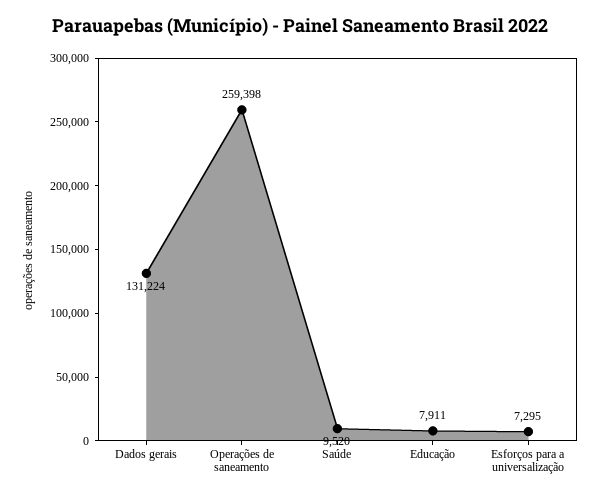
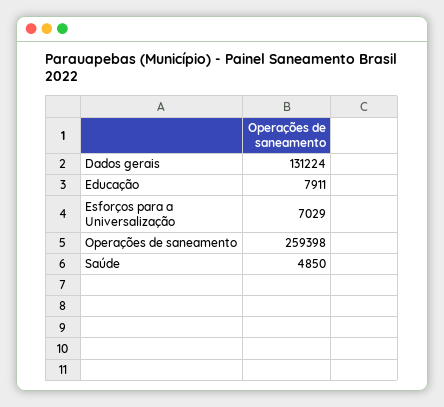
  {
    "Dados gerais": 131224,
    "Operações de saneamento": 259398,
-   "Saúde": 9520,
+   "Saúde": 4850,
    "Educação": 7911,
-   "Esforços para a universalização": 7295
+   "Esforços para a universalização": 7029
  }

